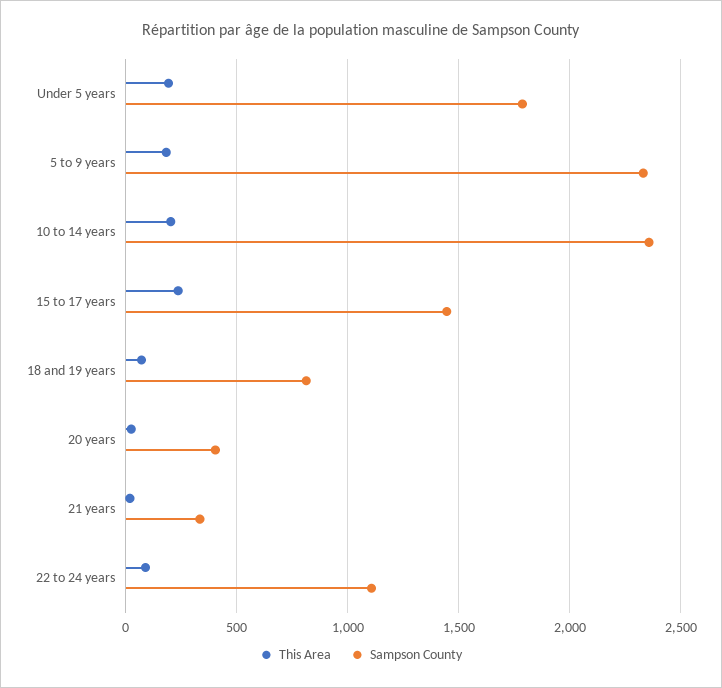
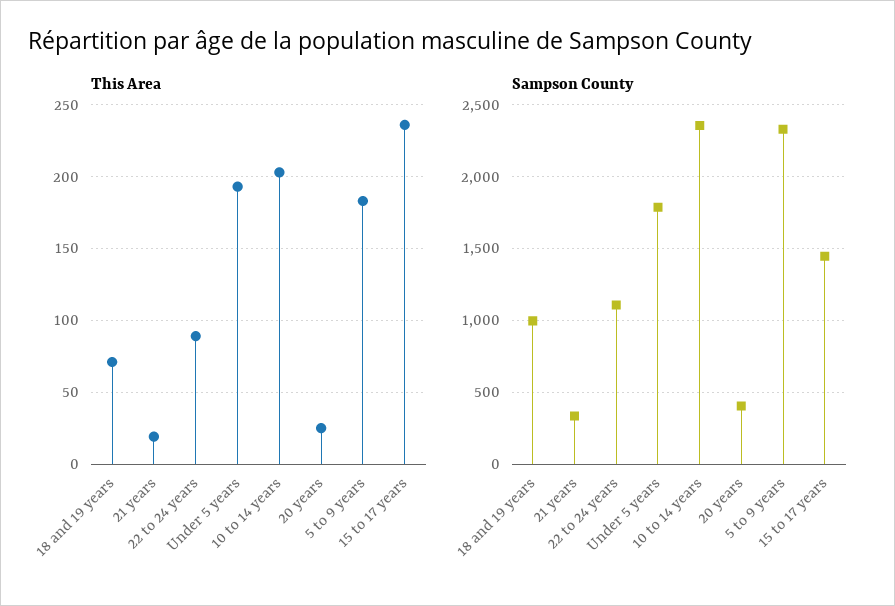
  {
    "This Area": {
      "Under 5 years": 195,
      "5 to 9 years": 185,
      "10 to 14 years": 205,
      "15 to 17 years": 235,
      "18 and 19 years": 70,
      "20 years": 25,
      "21 years": 20,
      "22 to 24 years": 90
    },
    "Sampson County": {
      "Under 5 years": 1800,
      "5 to 9 years": 2350,
      "10 to 14 years": 2350,
      "15 to 17 years": 1450,
-     "18 and 19 years": 800,
+     "18 and 19 years": 1000,
      "20 years": 400,
      "21 years": 350,
      "22 to 24 years": 1100
    }
  }

